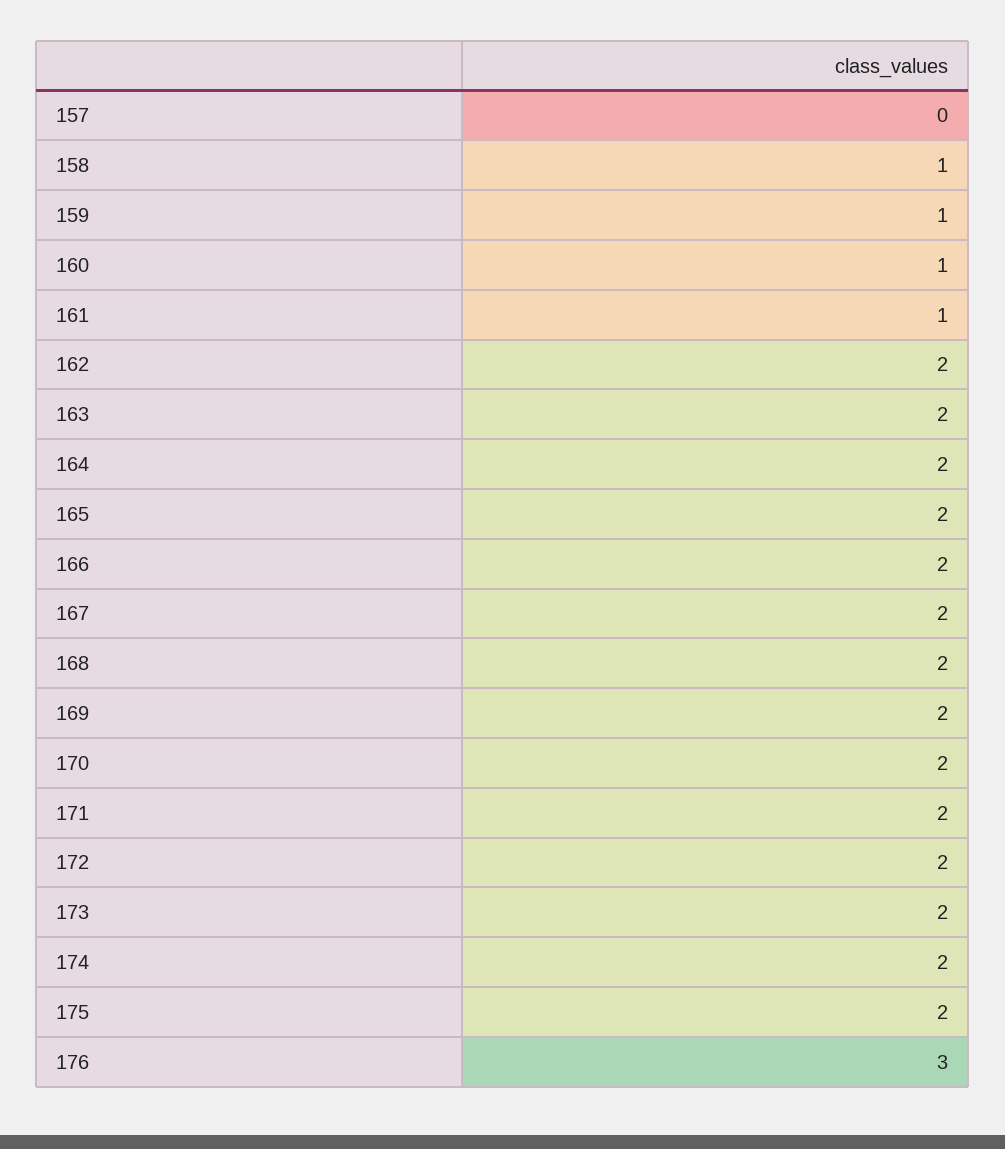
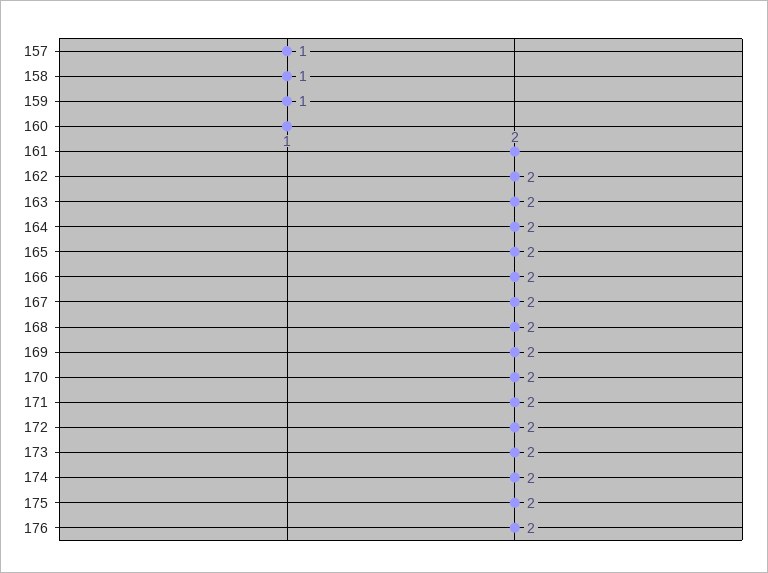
  {
-   "157": 0,
+   "157": 1,
    "158": 1,
    "159": 1,
    "160": 1,
-   "161": 1,
+   "161": 2,
    "162": 2,
    "163": 2,
    "164": 2,
    "165": 2,
    "166": 2,
    "167": 2,
    "168": 2,
    "169": 2,
    "170": 2,
    "171": 2,
    "172": 2,
    "173": 2,
    "174": 2,
    "175": 2,
-   "176": 3
+   "176": 2
  }

